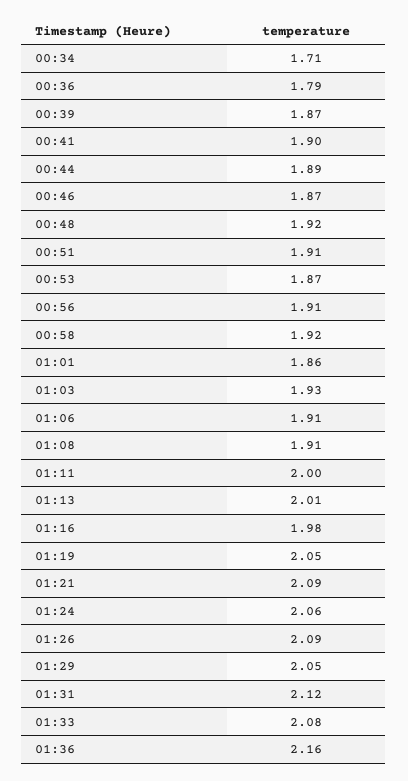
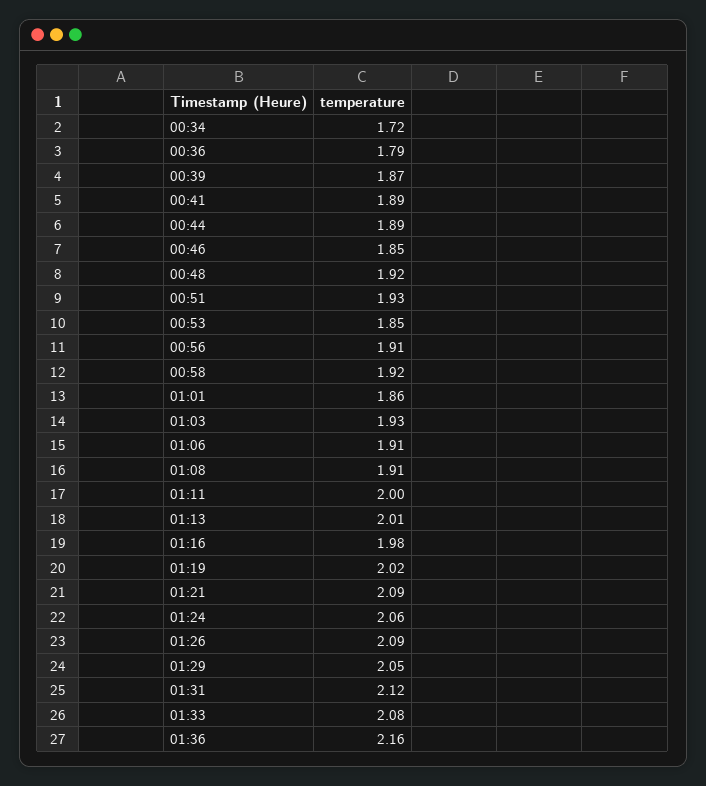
  {
-   "00:34": 1.71,
+   "00:34": 1.72,
    "00:36": 1.79,
    "00:39": 1.87,
-   "00:41": 1.9,
+   "00:41": 1.89,
    "00:44": 1.89,
-   "00:46": 1.87,
+   "00:46": 1.85,
    "00:48": 1.92,
-   "00:51": 1.91,
+   "00:51": 1.93,
-   "00:53": 1.87,
+   "00:53": 1.85,
    "00:56": 1.91,
    "00:58": 1.92,
    "01:01": 1.86,
    "01:03": 1.93,
    "01:06": 1.91,
    "01:08": 1.91,
    "01:11": 2,
    "01:13": 2.01,
    "01:16": 1.98,
-   "01:19": 2.05,
+   "01:19": 2.02,
    "01:21": 2.09,
    "01:24": 2.06,
    "01:26": 2.09,
    "01:29": 2.05,
    "01:31": 2.12,
    "01:33": 2.08,
    "01:36": 2.16
  }

